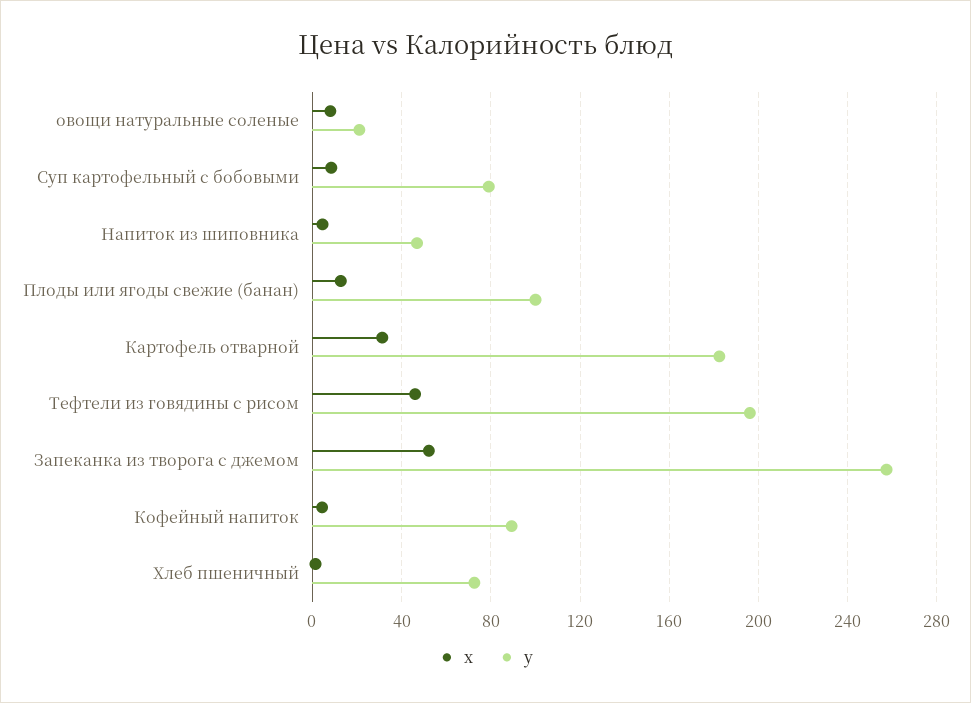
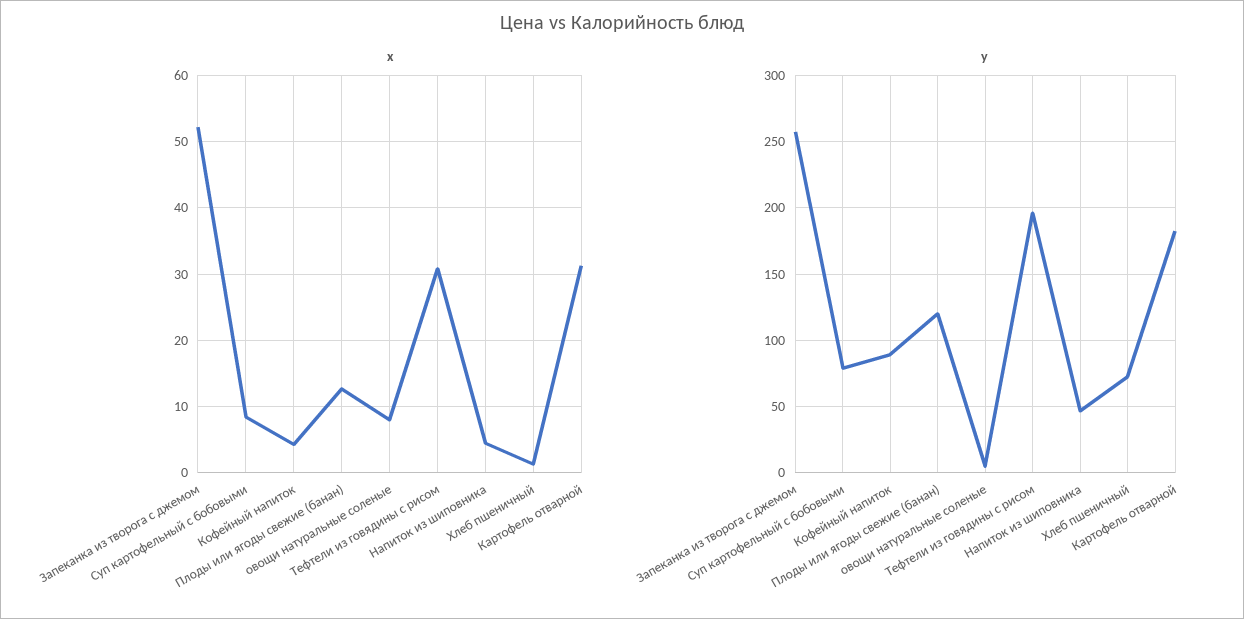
  {
    "x": {
      "овощи натуральные соленые": 8,
      "Суп картофельный с бобовыми": 8,
      "Напиток из шиповника": 4,
      "Плоды или ягоды свежие (банан)": 13,
      "Картофель отварной": 31,
-     "Тефтели из говядины с рисом": 45,
+     "Тефтели из говядины с рисом": 31,
      "Запеканка из творога с джемом": 52,
      "Кофейный напиток": 4,
      "Хлеб пшеничный": 1
    },
    "y": {
-     "овощи натуральные соленые": 20,
+     "овощи натуральные соленые": 5,
      "Суп картофельный с бобовыми": 80,
      "Напиток из шиповника": 45,
-     "Плоды или ягоды свежие (банан)": 100,
+     "Плоды или ягоды свежие (банан)": 120,
      "Картофель отварной": 180,
      "Тефтели из говядины с рисом": 195,
      "Запеканка из творога с джемом": 255,
      "Кофейный напиток": 90,
      "Хлеб пшеничный": 75
    }
  }

